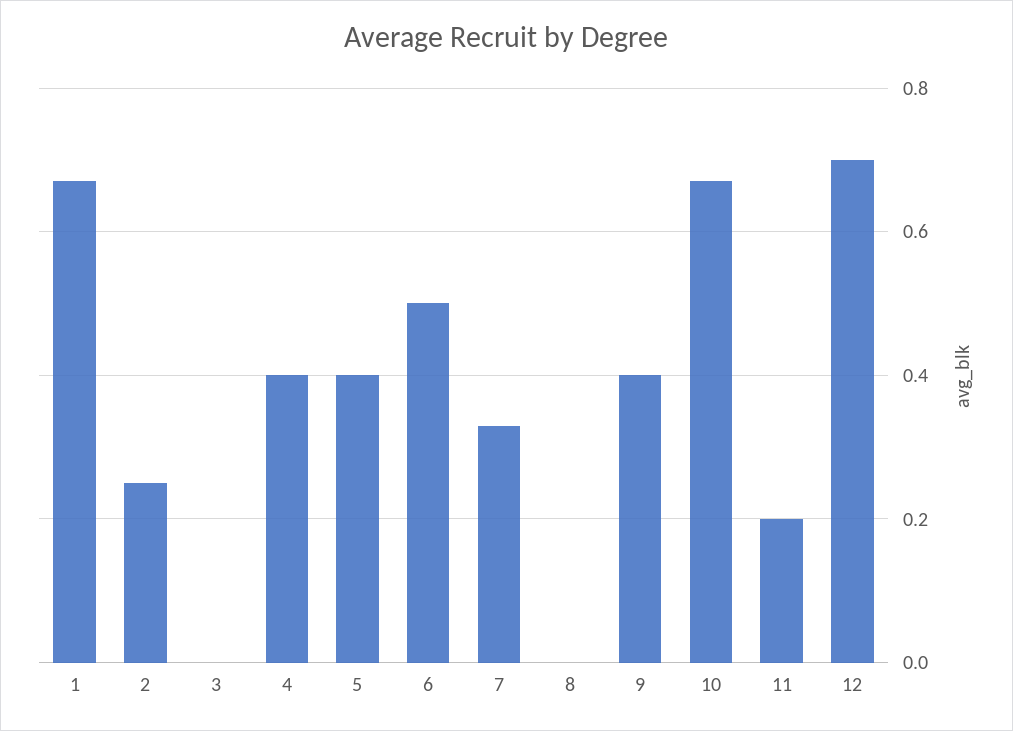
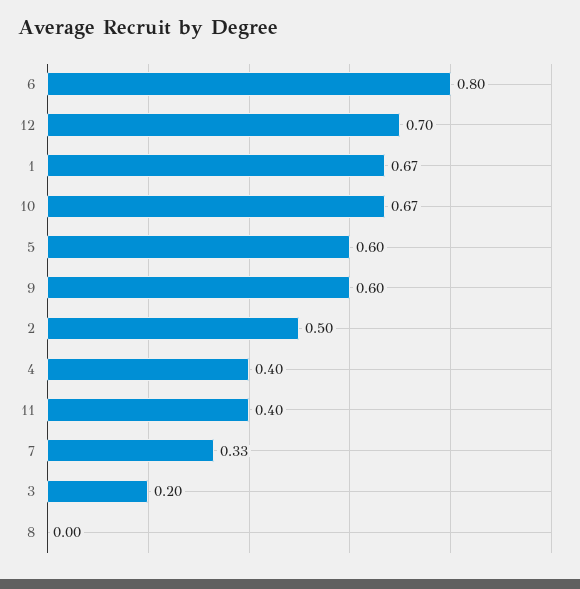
  {
    "1": 0.67,
-   "2": 0.25,
+   "2": 0.5,
-   "3": 0,
+   "3": 0.2,
    "4": 0.4,
-   "5": 0.4,
+   "5": 0.6,
-   "6": 0.5,
+   "6": 0.8,
    "7": 0.33,
    "8": 0,
-   "9": 0.4,
+   "9": 0.6,
    "10": 0.67,
-   "11": 0.2,
+   "11": 0.4,
    "12": 0.7
  }

